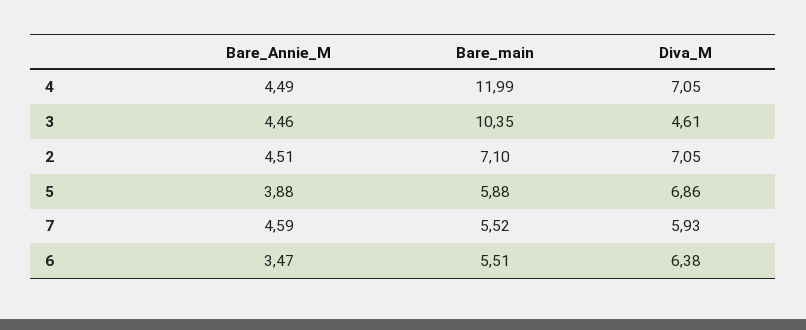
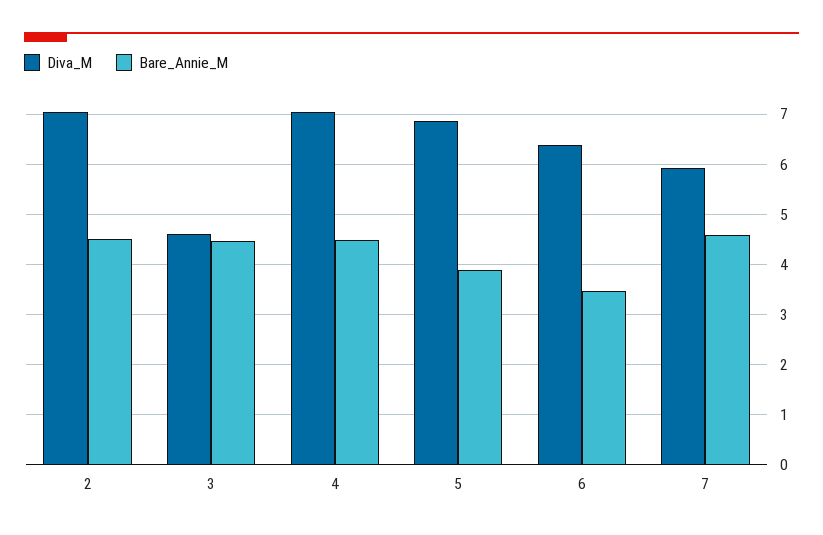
  {
    "Bare_Annie_M": {
      "4": 4.49,
      "3": 4.46,
      "2": 4.51,
      "5": 3.88,
      "7": 4.59,
      "6": 3.47
    },
-   "Bare_main": {
-     "4": 11.99,
-     "3": 10.35,
-     "2": 7.1,
-     "5": 5.88,
-     "7": 5.52,
-     "6": 5.51
-   },
    "Diva_M": {
      "4": 7.05,
      "3": 4.61,
      "2": 7.05,
      "5": 6.86,
      "7": 5.93,
      "6": 6.38
    }
  }

